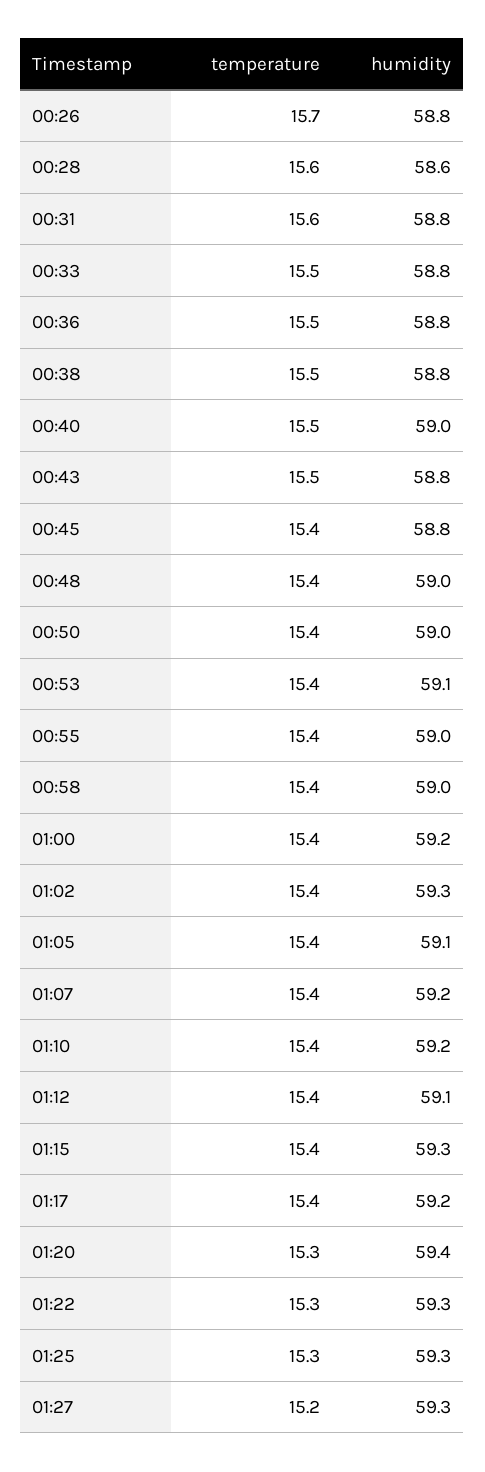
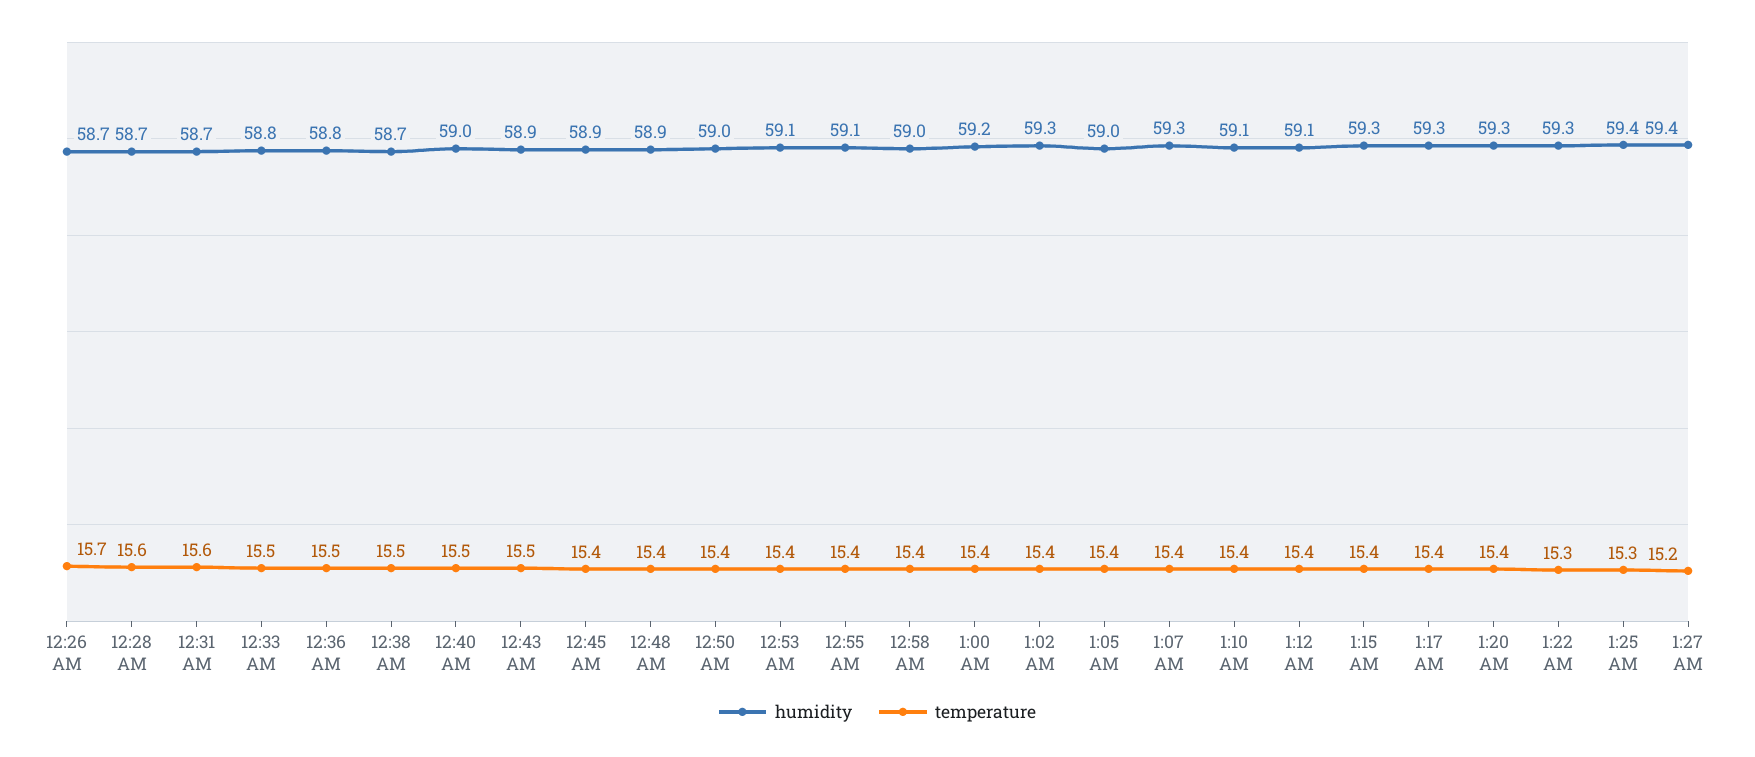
  {
    "temperature": {
      "00:26": 15.7,
      "00:28": 15.6,
      "00:31": 15.6,
      "00:33": 15.5,
      "00:36": 15.5,
      "00:38": 15.5,
      "00:40": 15.5,
      "00:43": 15.5,
      "00:45": 15.4,
      "00:48": 15.4,
      "00:50": 15.4,
      "00:53": 15.4,
      "00:55": 15.4,
      "00:58": 15.4,
      "01:00": 15.4,
      "01:02": 15.4,
      "01:05": 15.4,
      "01:07": 15.4,
      "01:10": 15.4,
      "01:12": 15.4,
      "01:15": 15.4,
      "01:17": 15.4,
-     "01:20": 15.3,
+     "01:20": 15.4,
      "01:22": 15.3,
      "01:25": 15.3,
      "01:27": 15.2
    },
    "humidity": {
-     "00:26": 58.8,
+     "00:26": 58.7,
-     "00:28": 58.6,
+     "00:28": 58.7,
-     "00:31": 58.8,
+     "00:31": 58.7,
      "00:33": 58.8,
      "00:36": 58.8,
-     "00:38": 58.8,
+     "00:38": 58.7,
      "00:40": 59,
-     "00:43": 58.8,
+     "00:43": 58.9,
-     "00:45": 58.8,
+     "00:45": 58.9,
-     "00:48": 59,
+     "00:48": 58.9,
      "00:50": 59,
      "00:53": 59.1,
-     "00:55": 59,
+     "00:55": 59.1,
      "00:58": 59,
      "01:00": 59.2,
      "01:02": 59.3,
-     "01:05": 59.1,
+     "01:05": 59,
-     "01:07": 59.2,
+     "01:07": 59.3,
-     "01:10": 59.2,
+     "01:10": 59.1,
      "01:12": 59.1,
      "01:15": 59.3,
-     "01:17": 59.2,
+     "01:17": 59.3,
-     "01:20": 59.4,
+     "01:20": 59.3,
      "01:22": 59.3,
-     "01:25": 59.3,
+     "01:25": 59.4,
-     "01:27": 59.3
+     "01:27": 59.4
    }
  }

